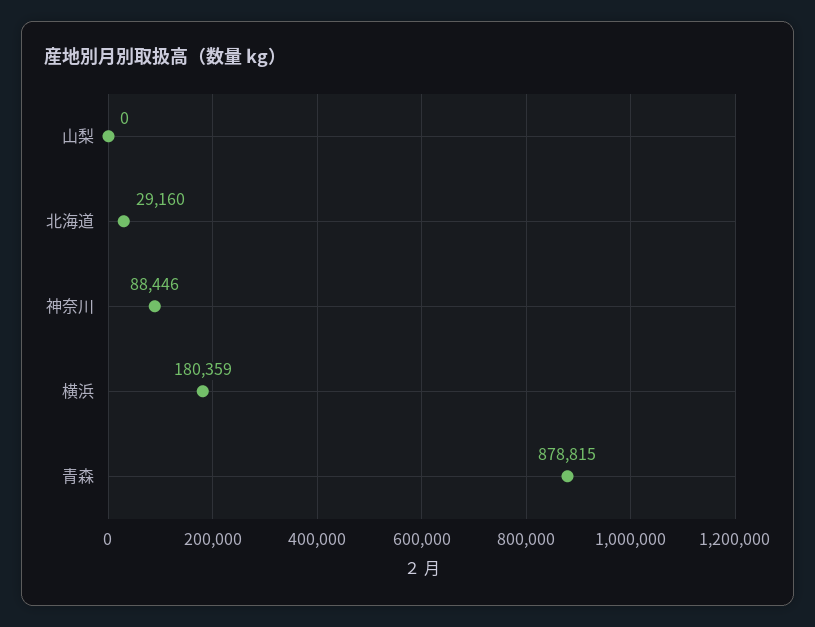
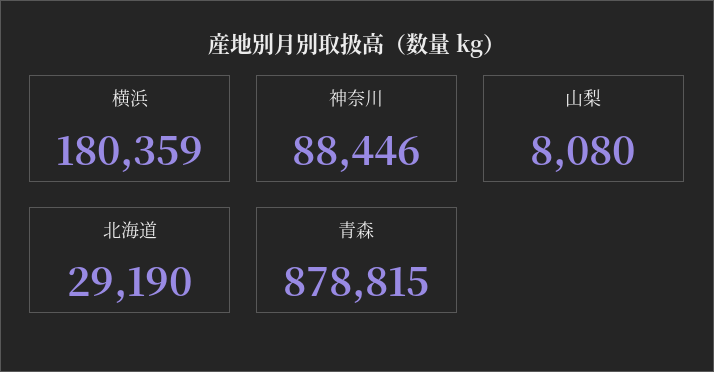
  {
-   "山梨": 0,
+   "山梨": 8080,
-   "北海道": 29160,
+   "北海道": 29190,
    "神奈川": 88446,
    "横浜": 180359,
    "青森": 878815
  }

